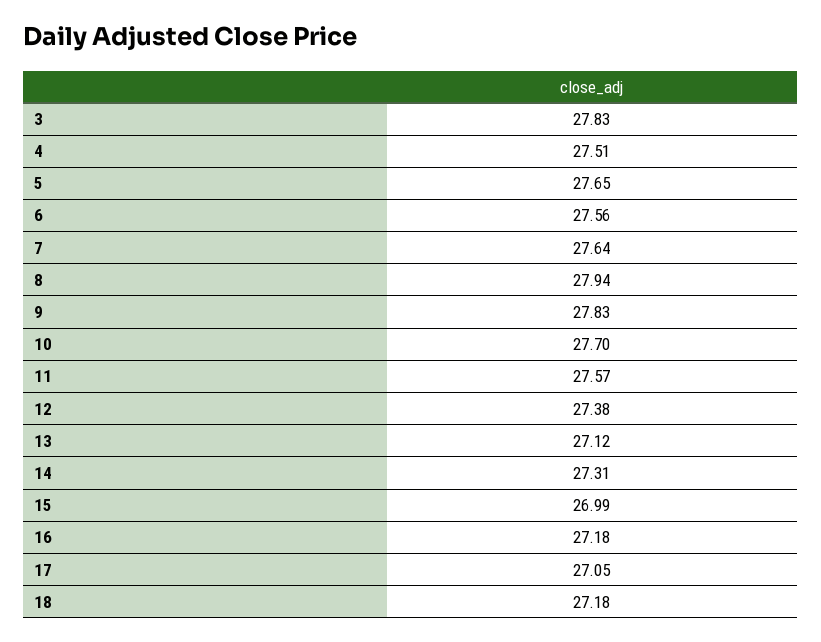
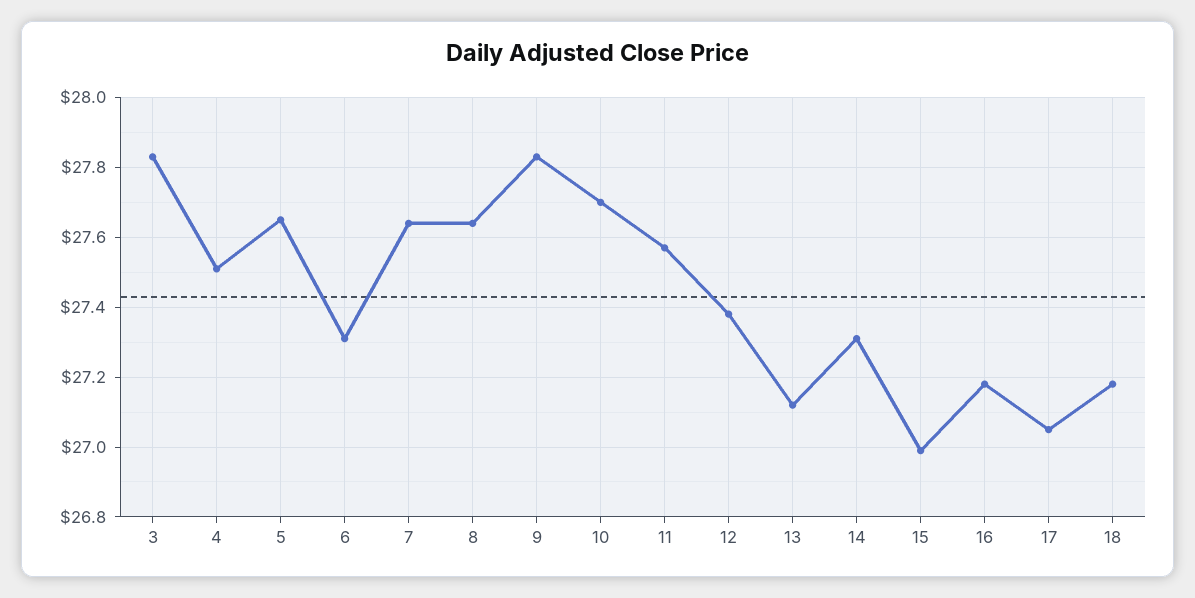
  {
    "3": 27.83,
    "4": 27.51,
    "5": 27.65,
-   "6": 27.56,
+   "6": 27.3,
    "7": 27.64,
-   "8": 27.94,
+   "8": 27.65,
    "9": 27.83,
    "10": 27.7,
    "11": 27.57,
    "12": 27.38,
    "13": 27.12,
    "14": 27.31,
    "15": 26.99,
    "16": 27.18,
    "17": 27.05,
    "18": 27.18
  }

